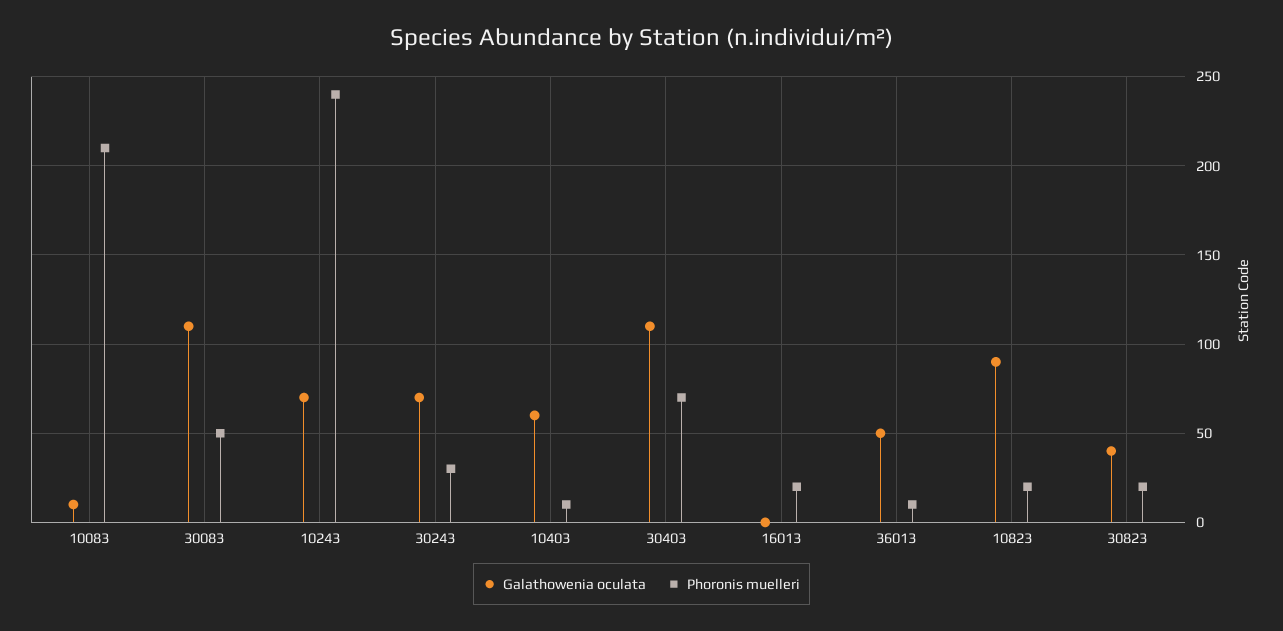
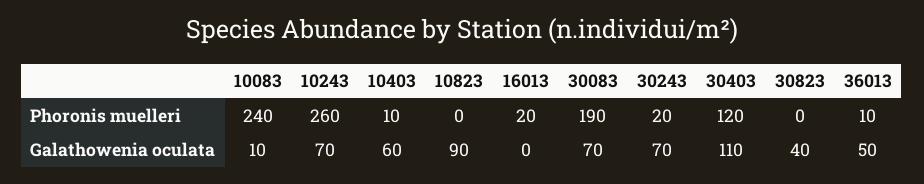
  {
    "Galathowenia oculata": {
      "10083": 10,
-     "30083": 110,
+     "30083": 70,
      "10243": 70,
      "30243": 70,
      "10403": 60,
      "30403": 110,
      "16013": 0,
      "36013": 50,
      "10823": 90,
      "30823": 40
    },
    "Phoronis muelleri": {
-     "10083": 210,
+     "10083": 240,
-     "30083": 50,
+     "30083": 190,
-     "10243": 240,
+     "10243": 260,
-     "30243": 30,
+     "30243": 20,
      "10403": 10,
-     "30403": 70,
+     "30403": 120,
      "16013": 20,
      "36013": 10,
-     "10823": 20,
+     "10823": 0,
-     "30823": 20
+     "30823": 0
    }
  }

